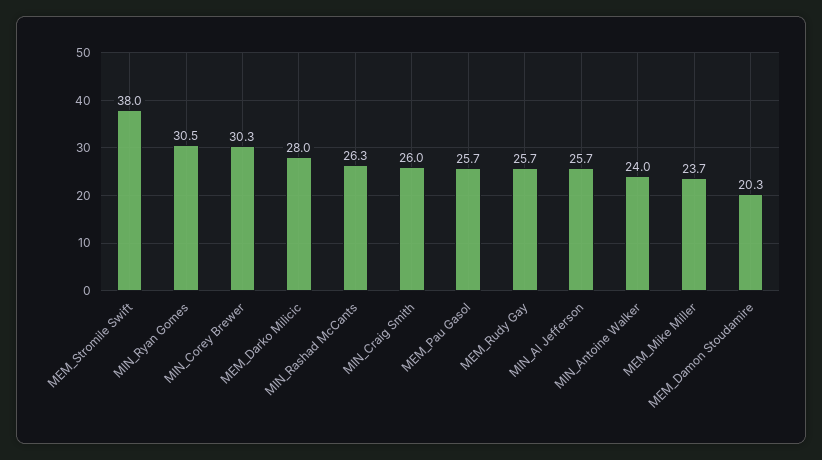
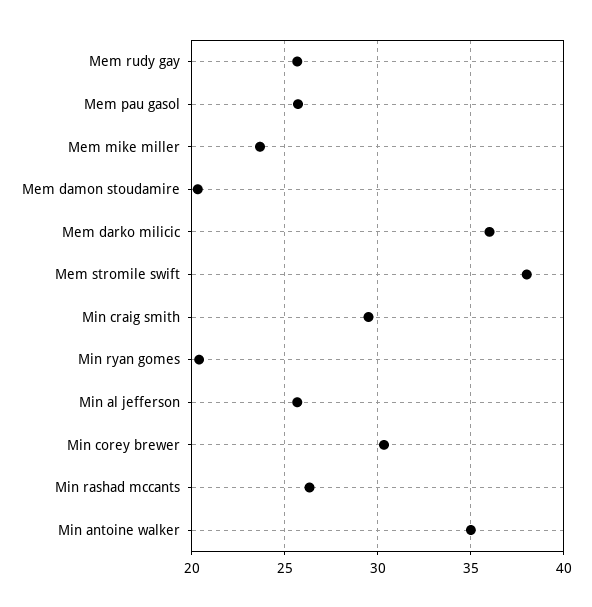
  {
    "MEM_Stromile Swift": 38,
-   "MIN_Ryan Gomes": 30.5,
+   "MIN_Ryan Gomes": 20.5,
    "MIN_Corey Brewer": 30.3,
-   "MEM_Darko Milicic": 28,
+   "MEM_Darko Milicic": 36,
    "MIN_Rashad McCants": 26.3,
-   "MIN_Craig Smith": 26,
+   "MIN_Craig Smith": 29.5,
    "MEM_Pau Gasol": 25.7,
    "MEM_Rudy Gay": 25.7,
    "MIN_Al Jefferson": 25.7,
-   "MIN_Antoine Walker": 24,
+   "MIN_Antoine Walker": 35,
    "MEM_Mike Miller": 23.7,
    "MEM_Damon Stoudamire": 20.3
  }

